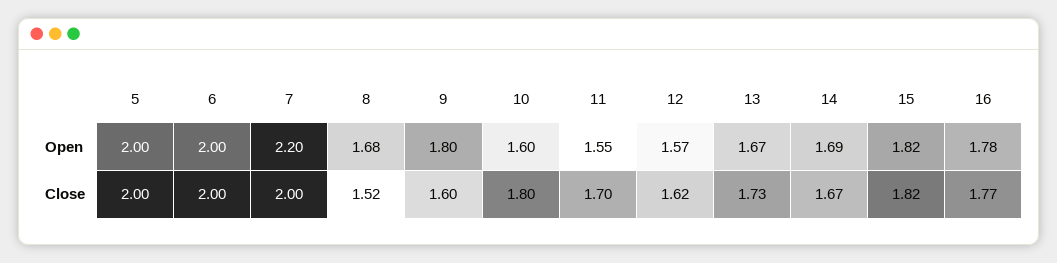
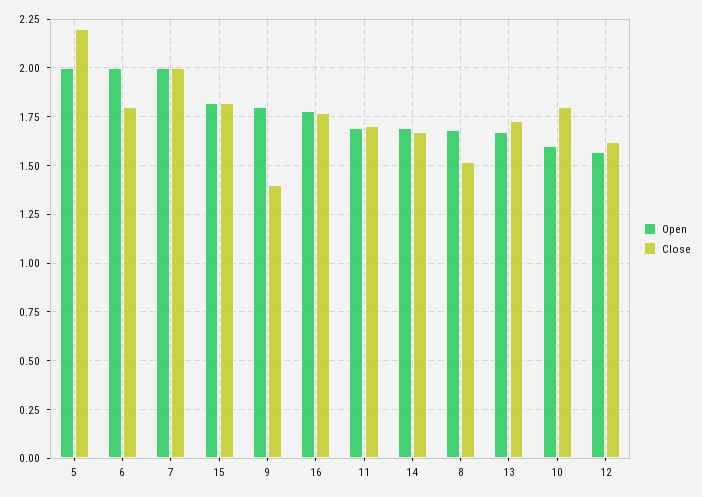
  {
    "Open": {
      "5": 2,
      "6": 2,
-     "7": 2.2,
+     "7": 2,
      "8": 1.68,
      "9": 1.8,
      "10": 1.6,
-     "11": 1.55,
+     "11": 1.7,
      "12": 1.57,
      "13": 1.67,
      "14": 1.69,
      "15": 1.82,
      "16": 1.78
    },
    "Close": {
-     "5": 2,
+     "5": 2.2,
-     "6": 2,
+     "6": 1.8,
      "7": 2,
      "8": 1.52,
-     "9": 1.6,
+     "9": 1.4,
      "10": 1.8,
      "11": 1.7,
      "12": 1.62,
      "13": 1.73,
      "14": 1.67,
      "15": 1.82,
      "16": 1.77
    }
  }

